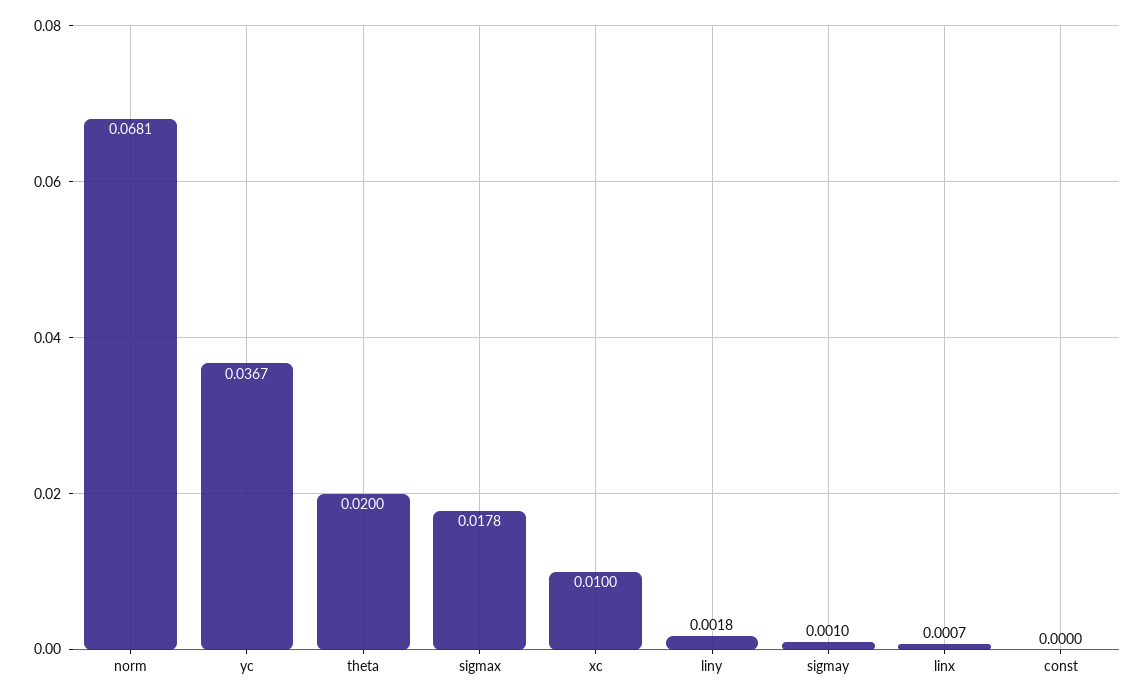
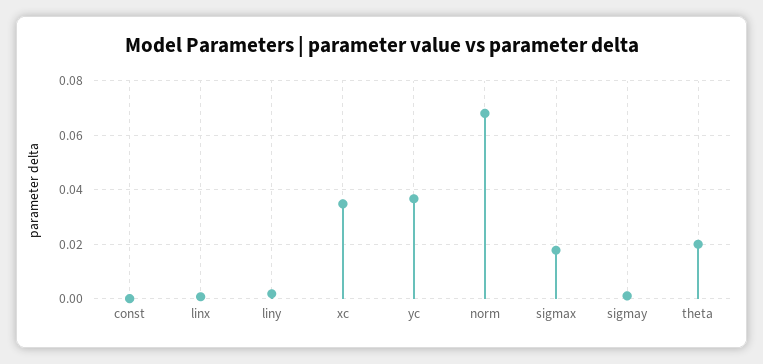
  {
    "norm": 0.0681,
    "yc": 0.0367,
    "theta": 0.02,
    "sigmax": 0.0178,
-   "xc": 0.01,
+   "xc": 0.035,
    "liny": 0.0018,
    "sigmay": 0.001,
    "linx": 0.0007,
    "const": 0
  }

